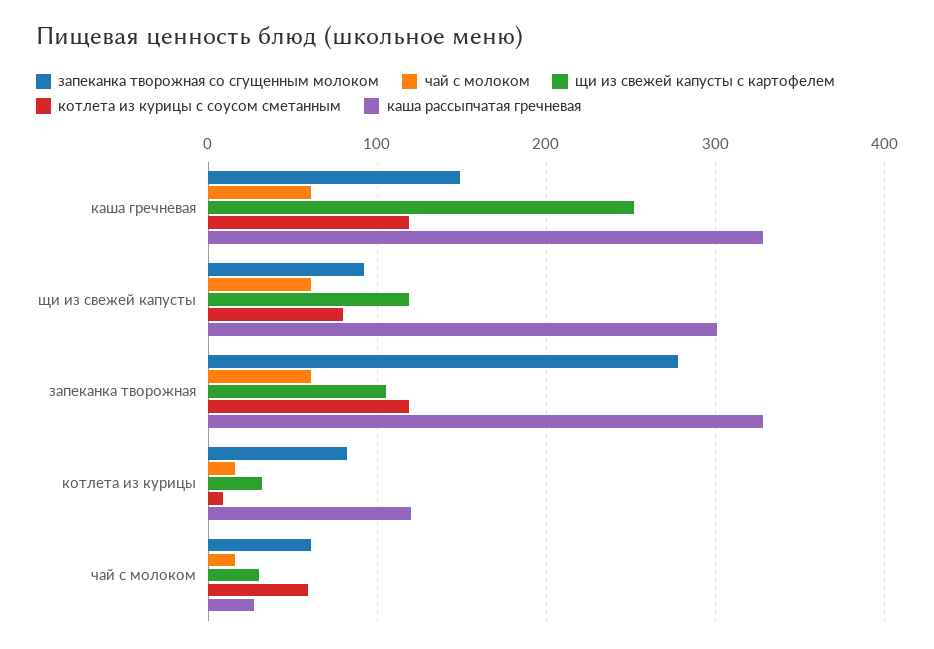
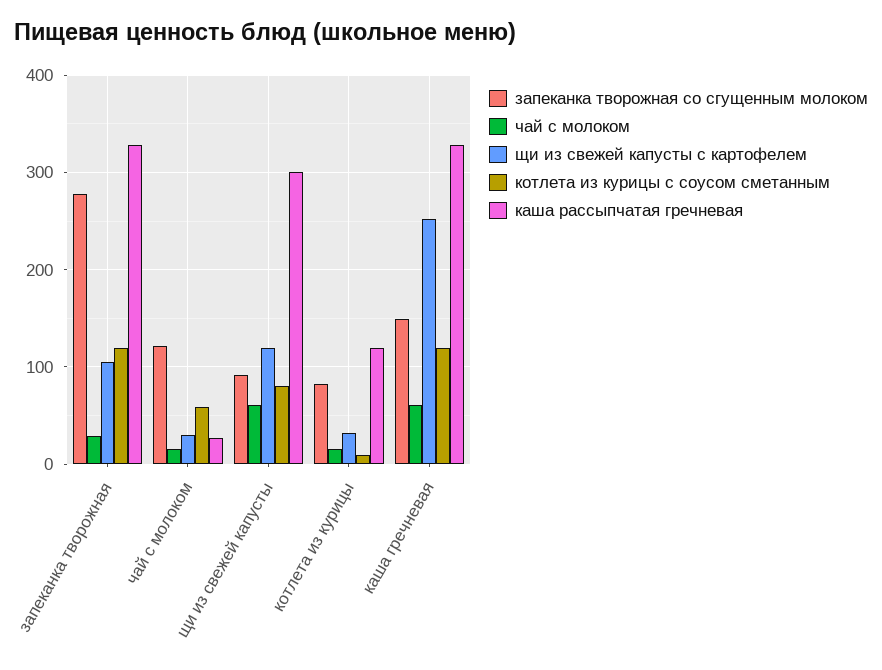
  {
    "запеканка творожная со сгущенным молоком": {
      "каша гречневая": 150,
      "щи из свежей капусты": 90,
      "запеканка творожная": 280,
      "котлета из курицы": 80,
-     "чай с молоком": 60
+     "чай с молоком": 120
    },
    "чай с молоком": {
      "каша гречневая": 60,
      "щи из свежей капусты": 60,
-     "запеканка творожная": 60,
+     "запеканка творожная": 30,
      "котлета из курицы": 20,
      "чай с молоком": 20
    },
    "щи из свежей капусты с картофелем": {
      "каша гречневая": 250,
      "щи из свежей капусты": 120,
      "запеканка творожная": 110,
      "котлета из курицы": 30,
      "чай с молоком": 30
    },
    "котлета из курицы с соусом сметанным": {
      "каша гречневая": 120,
      "щи из свежей капусты": 80,
      "запеканка творожная": 120,
      "котлета из курицы": 10,
      "чай с молоком": 60
    },
    "каша рассыпчатая гречневая": {
      "каша гречневая": 330,
      "щи из свежей капусты": 300,
      "запеканка творожная": 330,
      "котлета из курицы": 120,
      "чай с молоком": 30
    }
  }

